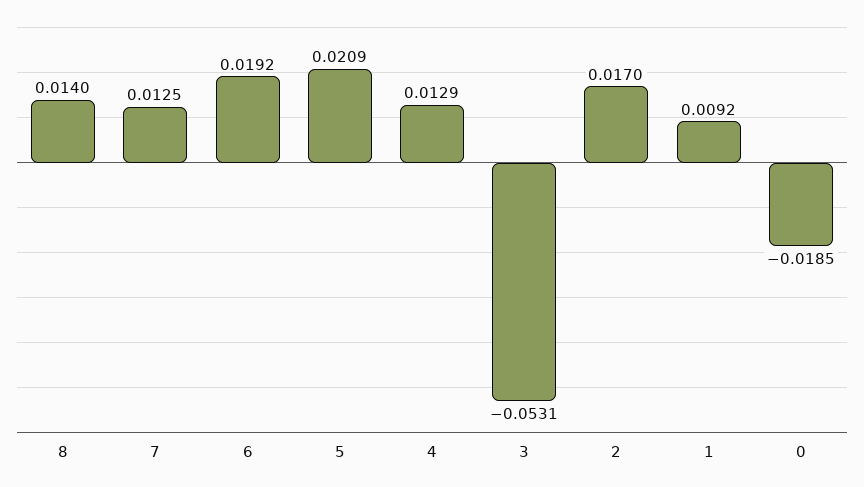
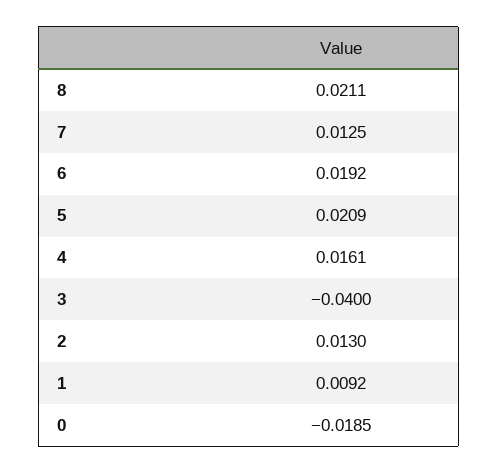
  {
-   "8": 0.014,
+   "8": 0.0211,
    "7": 0.0125,
    "6": 0.0192,
    "5": 0.0209,
-   "4": 0.0129,
+   "4": 0.0161,
-   "3": -0.0531,
+   "3": -0.04,
-   "2": 0.017,
+   "2": 0.013,
    "1": 0.0092,
    "0": -0.0185
  }

